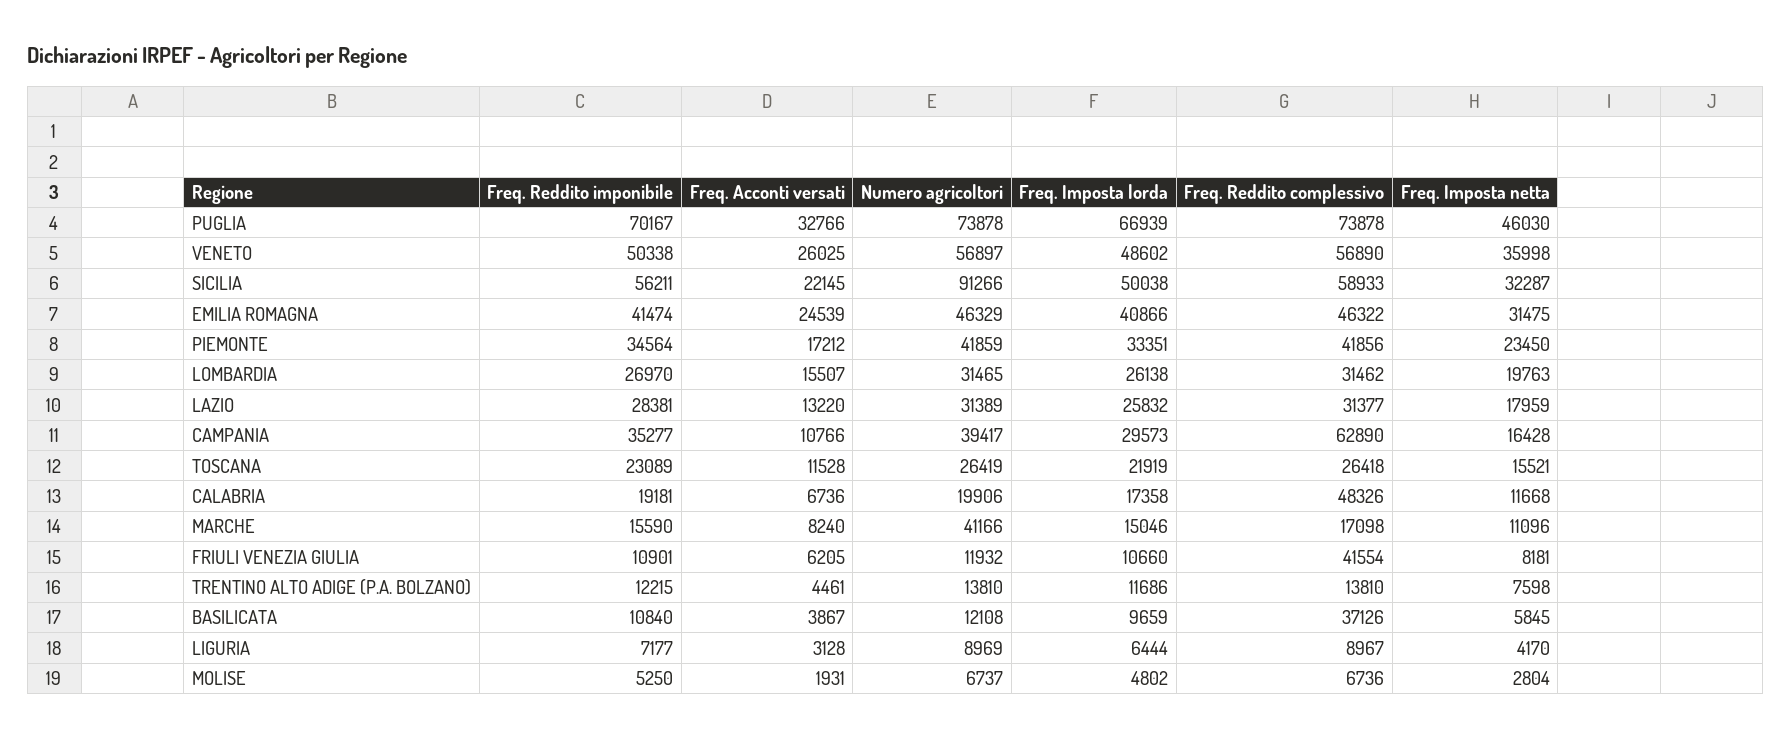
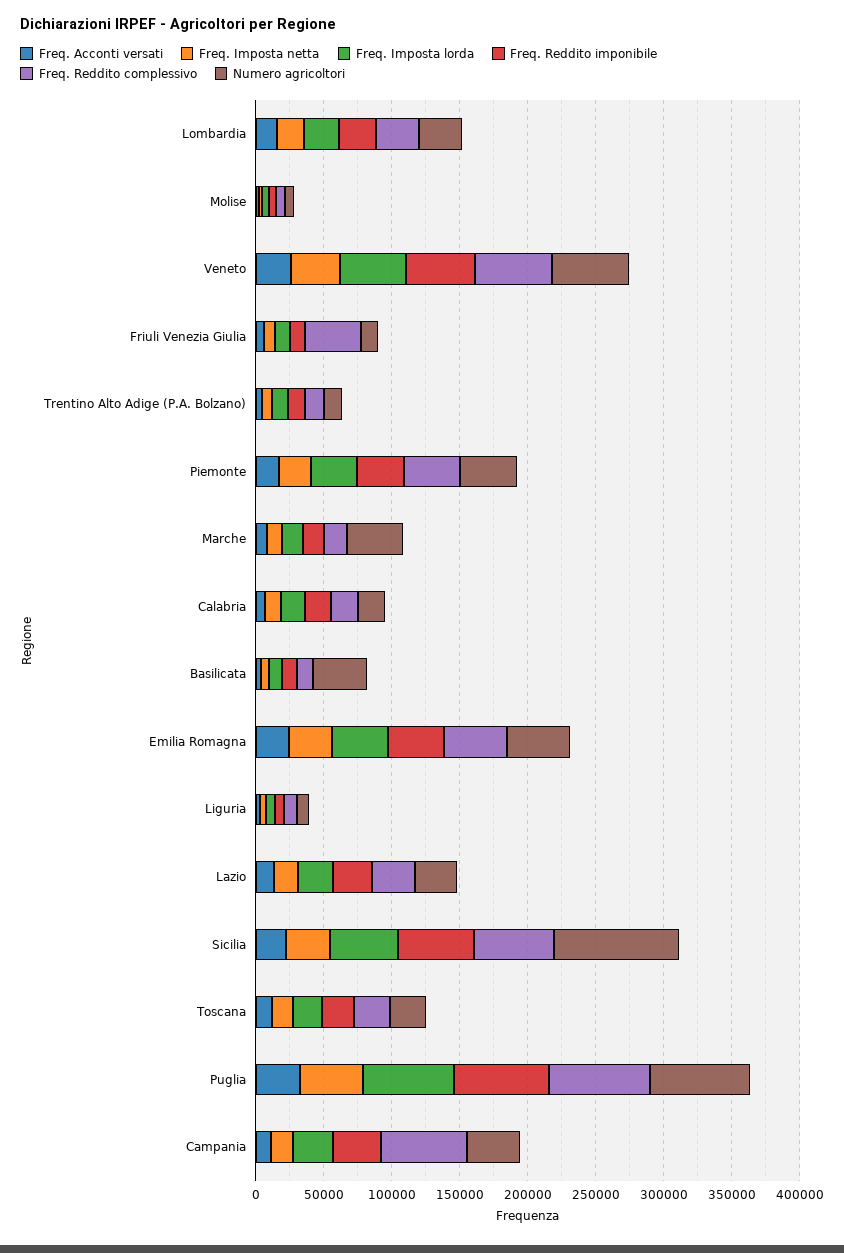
  {
    "Freq. Reddito imponibile": {
      "PUGLIA": 70167,
      "VENETO": 50338,
      "SICILIA": 56211,
      "EMILIA ROMAGNA": 41474,
      "PIEMONTE": 34564,
      "LOMBARDIA": 26970,
      "LAZIO": 28381,
      "CAMPANIA": 35277,
      "TOSCANA": 23089,
      "CALABRIA": 19181,
      "MARCHE": 15590,
      "FRIULI VENEZIA GIULIA": 10901,
      "TRENTINO ALTO ADIGE (P.A. BOLZANO)": 12215,
      "BASILICATA": 10840,
      "LIGURIA": 7177,
      "MOLISE": 5250
    },
    "Freq. Acconti versati": {
      "PUGLIA": 32766,
      "VENETO": 26025,
      "SICILIA": 22145,
      "EMILIA ROMAGNA": 24539,
      "PIEMONTE": 17212,
      "LOMBARDIA": 15507,
      "LAZIO": 13220,
      "CAMPANIA": 10766,
      "TOSCANA": 11528,
      "CALABRIA": 6736,
      "MARCHE": 8240,
      "FRIULI VENEZIA GIULIA": 6205,
      "TRENTINO ALTO ADIGE (P.A. BOLZANO)": 4461,
      "BASILICATA": 3867,
      "LIGURIA": 3128,
      "MOLISE": 1931
    },
    "Numero agricoltori": {
      "PUGLIA": 73878,
      "VENETO": 56897,
      "SICILIA": 91266,
      "EMILIA ROMAGNA": 46329,
      "PIEMONTE": 41859,
      "LOMBARDIA": 31465,
      "LAZIO": 31389,
      "CAMPANIA": 39417,
      "TOSCANA": 26419,
      "CALABRIA": 19906,
      "MARCHE": 41166,
      "FRIULI VENEZIA GIULIA": 11932,
      "TRENTINO ALTO ADIGE (P.A. BOLZANO)": 13810,
-     "BASILICATA": 12108,
+     "BASILICATA": 40000,
      "LIGURIA": 8969,
      "MOLISE": 6737
    },
    "Freq. Imposta lorda": {
      "PUGLIA": 66939,
      "VENETO": 48602,
      "SICILIA": 50038,
      "EMILIA ROMAGNA": 40866,
      "PIEMONTE": 33351,
      "LOMBARDIA": 26138,
      "LAZIO": 25832,
      "CAMPANIA": 29573,
      "TOSCANA": 21919,
      "CALABRIA": 17358,
      "MARCHE": 15046,
      "FRIULI VENEZIA GIULIA": 10660,
      "TRENTINO ALTO ADIGE (P.A. BOLZANO)": 11686,
      "BASILICATA": 9659,
      "LIGURIA": 6444,
      "MOLISE": 4802
    },
    "Freq. Reddito complessivo": {
      "PUGLIA": 73878,
      "VENETO": 56890,
      "SICILIA": 58933,
      "EMILIA ROMAGNA": 46322,
      "PIEMONTE": 41856,
      "LOMBARDIA": 31462,
      "LAZIO": 31377,
      "CAMPANIA": 62890,
      "TOSCANA": 26418,
-     "CALABRIA": 48326,
+     "CALABRIA": 20000,
      "MARCHE": 17098,
      "FRIULI VENEZIA GIULIA": 41554,
      "TRENTINO ALTO ADIGE (P.A. BOLZANO)": 13810,
-     "BASILICATA": 37126,
+     "BASILICATA": 10000,
      "LIGURIA": 8967,
      "MOLISE": 6736
    },
    "Freq. Imposta netta": {
      "PUGLIA": 46030,
      "VENETO": 35998,
      "SICILIA": 32287,
      "EMILIA ROMAGNA": 31475,
      "PIEMONTE": 23450,
      "LOMBARDIA": 19763,
      "LAZIO": 17959,
      "CAMPANIA": 16428,
      "TOSCANA": 15521,
      "CALABRIA": 11668,
      "MARCHE": 11096,
      "FRIULI VENEZIA GIULIA": 8181,
      "TRENTINO ALTO ADIGE (P.A. BOLZANO)": 7598,
      "BASILICATA": 5845,
      "LIGURIA": 4170,
      "MOLISE": 2804
    }
  }

